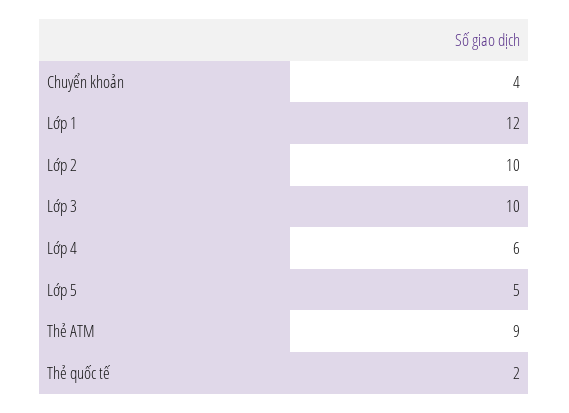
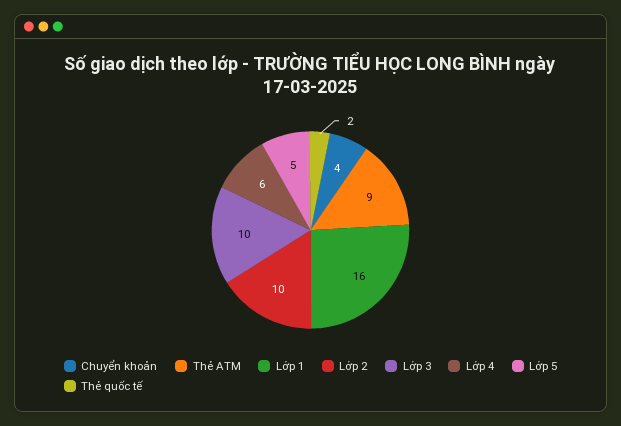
  {
    "Chuyển khoản": 4,
-   "Lớp 1": 12,
+   "Lớp 1": 16,
    "Lớp 2": 10,
    "Lớp 3": 10,
    "Lớp 4": 6,
    "Lớp 5": 5,
    "Thẻ ATM": 9,
    "Thẻ quốc tế": 2
  }

